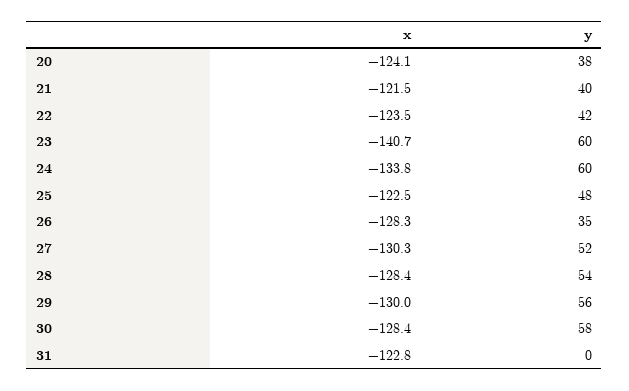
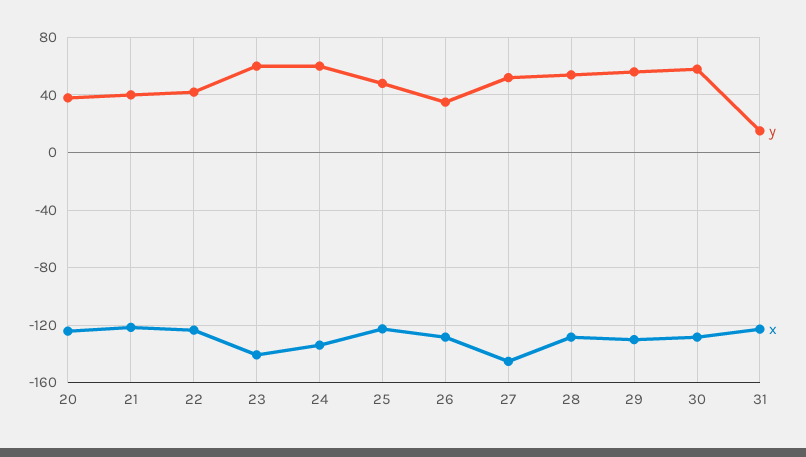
  {
    "x": {
      "20": -124.1,
      "21": -121.5,
      "22": -123.5,
      "23": -140.7,
      "24": -133.8,
      "25": -122.5,
      "26": -128.3,
-     "27": -130.3,
+     "27": -145,
      "28": -128.4,
      "29": -130,
      "30": -128.4,
      "31": -122.8
    },
    "y": {
      "20": 38,
      "21": 40,
      "22": 42,
      "23": 60,
      "24": 60,
      "25": 48,
      "26": 35,
      "27": 52,
      "28": 54,
      "29": 56,
      "30": 58,
-     "31": 0
+     "31": 15
    }
  }

